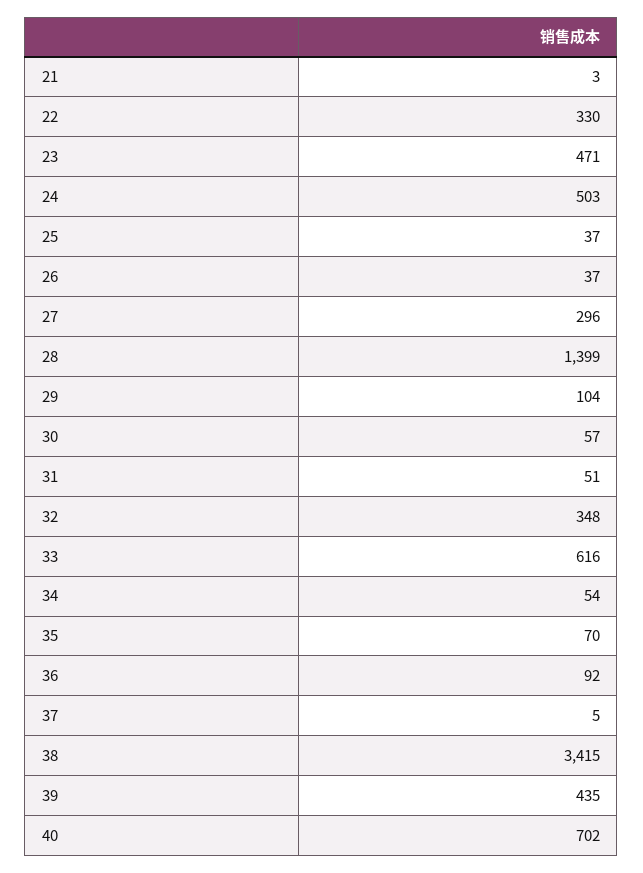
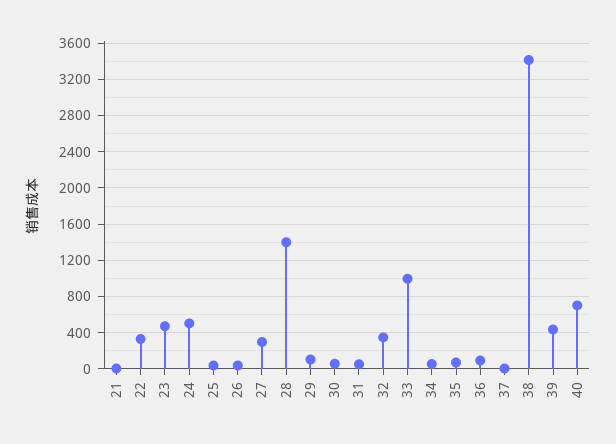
  {
    "21": 3,
    "22": 330,
    "23": 471,
    "24": 503,
    "25": 37,
    "26": 37,
    "27": 296,
    "28": 1399,
    "29": 104,
    "30": 57,
    "31": 51,
    "32": 348,
-   "33": 616,
+   "33": 1000,
    "34": 54,
    "35": 70,
    "36": 92,
    "37": 5,
    "38": 3415,
    "39": 435,
    "40": 702
  }

